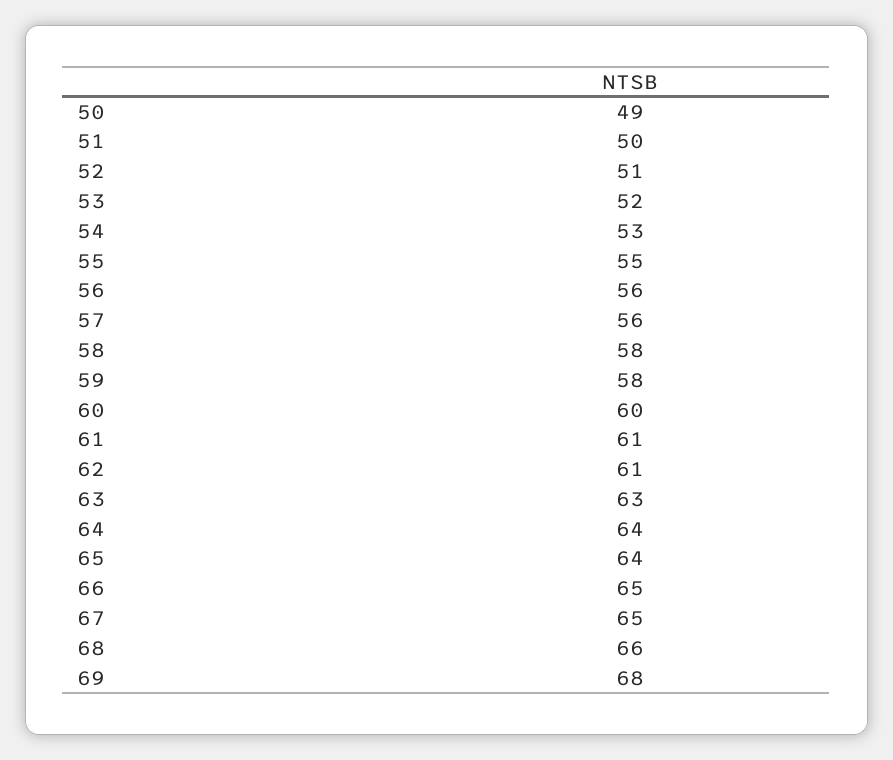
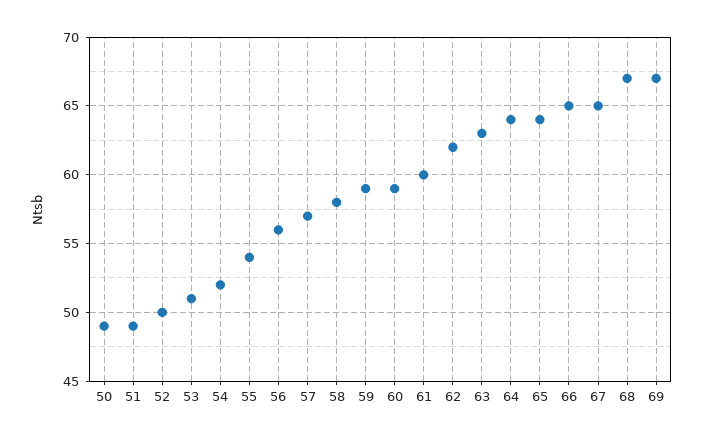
  {
    "50": 49,
-   "51": 50,
+   "51": 49,
-   "52": 51,
+   "52": 50,
-   "53": 52,
+   "53": 51,
-   "54": 53,
+   "54": 52,
-   "55": 55,
+   "55": 54,
    "56": 56,
-   "57": 56,
+   "57": 57,
    "58": 58,
-   "59": 58,
+   "59": 59,
-   "60": 60,
+   "60": 59,
-   "61": 61,
+   "61": 60,
-   "62": 61,
+   "62": 62,
    "63": 63,
    "64": 64,
    "65": 64,
    "66": 65,
    "67": 65,
-   "68": 66,
+   "68": 67,
-   "69": 68
+   "69": 67
  }

